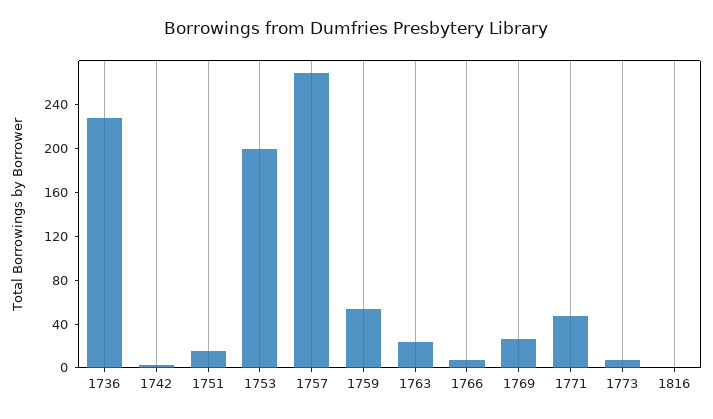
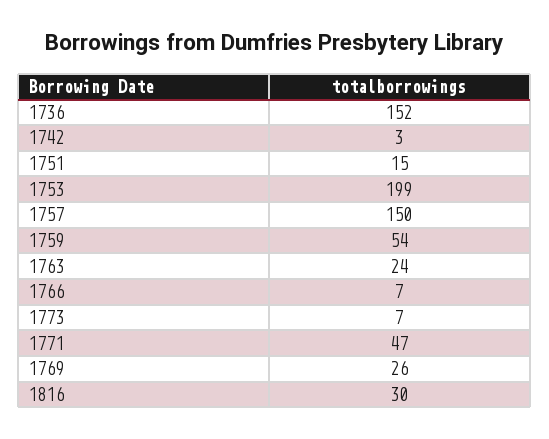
  {
-   "1736": 230,
+   "1736": 152,
    "1742": 3,
    "1751": 15,
    "1753": 199,
-   "1757": 270,
+   "1757": 150,
    "1759": 54,
    "1763": 24,
    "1766": 7,
    "1769": 26,
    "1771": 47,
    "1773": 7,
-   "1816": 0
+   "1816": 30
  }

